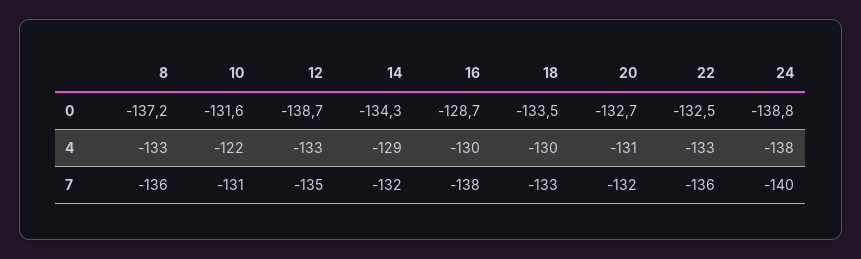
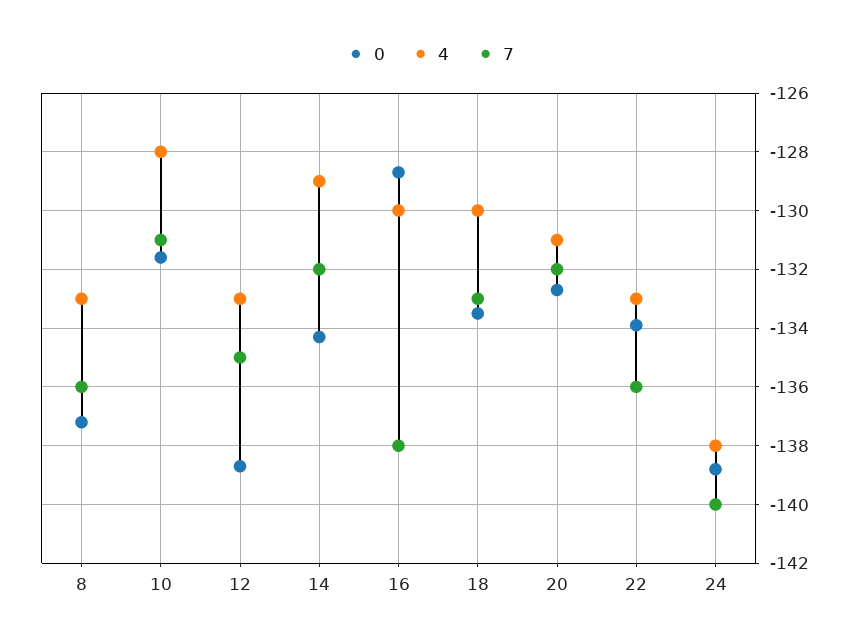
  {
    "0": {
      "8": -137.2,
      "10": -131.6,
      "12": -138.7,
      "14": -134.3,
      "16": -128.7,
      "18": -133.5,
      "20": -132.7,
-     "22": -132.5,
+     "22": -134,
      "24": -138.8
    },
    "4": {
      "8": -133,
-     "10": -122,
+     "10": -128,
      "12": -133,
      "14": -129,
      "16": -130,
      "18": -130,
      "20": -131,
      "22": -133,
      "24": -138
    },
    "7": {
      "8": -136,
      "10": -131,
      "12": -135,
      "14": -132,
      "16": -138,
      "18": -133,
      "20": -132,
      "22": -136,
      "24": -140
    }
  }

